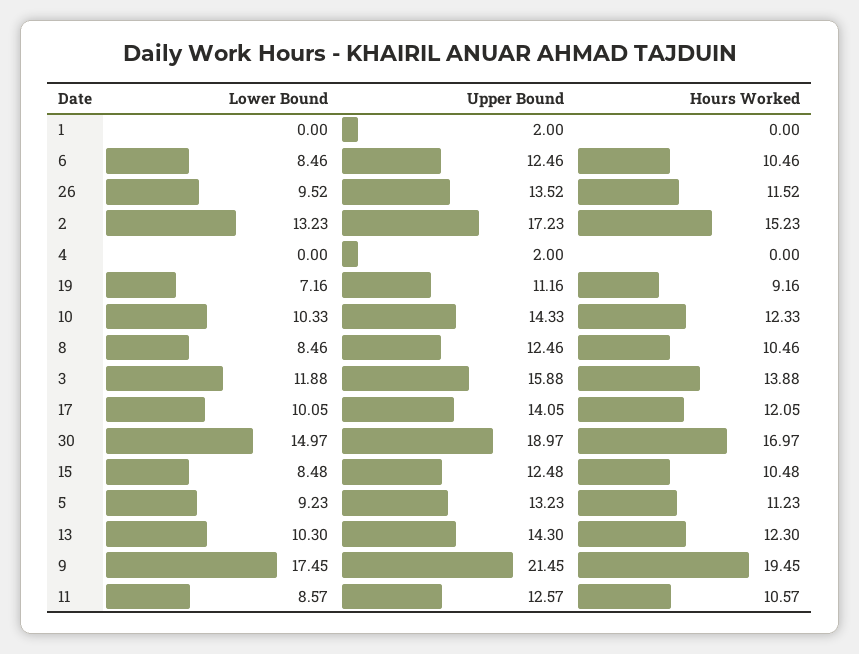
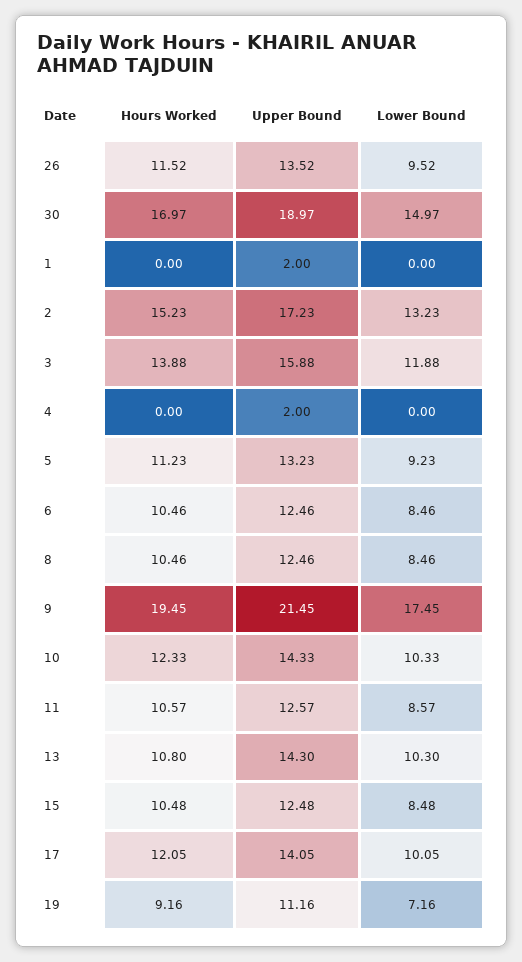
  {
    "Lower Bound": {
      "1": 0,
      "6": 8.46,
      "26": 9.52,
      "2": 13.23,
      "4": 0,
      "19": 7.16,
      "10": 10.33,
      "8": 8.46,
      "3": 11.88,
      "17": 10.05,
      "30": 14.97,
      "15": 8.48,
      "5": 9.23,
      "13": 10.3,
      "9": 17.45,
      "11": 8.57
    },
    "Upper Bound": {
      "1": 2,
      "6": 12.46,
      "26": 13.52,
      "2": 17.23,
      "4": 2,
      "19": 11.16,
      "10": 14.33,
      "8": 12.46,
      "3": 15.88,
      "17": 14.05,
      "30": 18.97,
      "15": 12.48,
      "5": 13.23,
      "13": 14.3,
      "9": 21.45,
      "11": 12.57
    },
    "Hours Worked": {
      "1": 0,
      "6": 10.46,
      "26": 11.52,
      "2": 15.23,
      "4": 0,
      "19": 9.16,
      "10": 12.33,
      "8": 10.46,
      "3": 13.88,
      "17": 12.05,
      "30": 16.97,
      "15": 10.48,
      "5": 11.23,
-     "13": 12.3,
+     "13": 10.8,
      "9": 19.45,
      "11": 10.57
    }
  }

